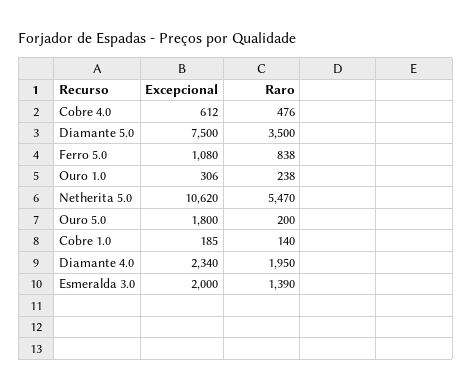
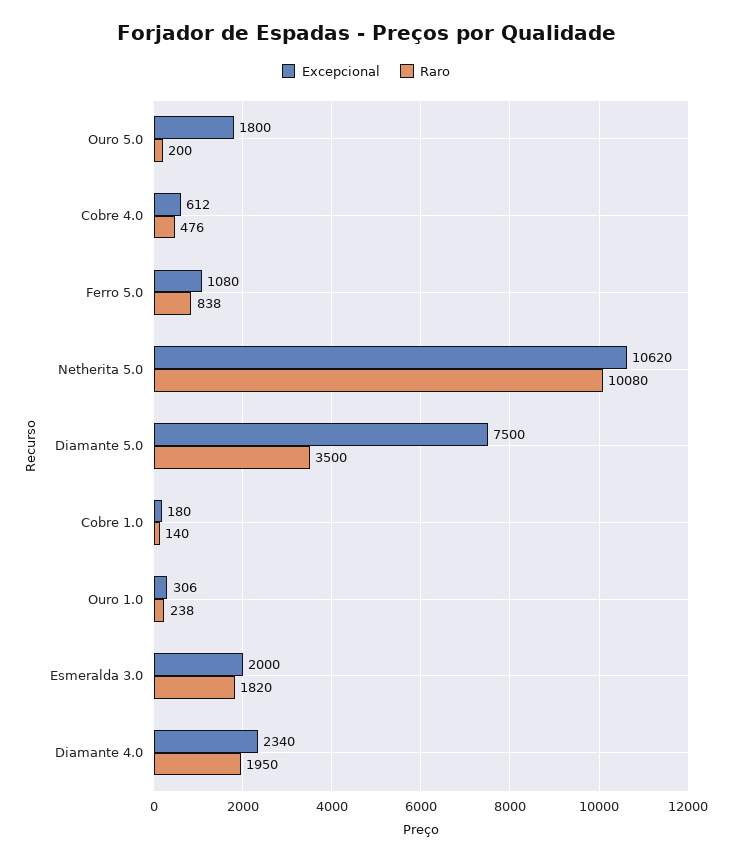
  {
    "Excepcional": {
      "Cobre 4.0": 612,
      "Diamante 5.0": 7500,
      "Ferro 5.0": 1080,
      "Ouro 1.0": 306,
      "Netherita 5.0": 10620,
      "Ouro 5.0": 1800,
-     "Cobre 1.0": 185,
+     "Cobre 1.0": 180,
      "Diamante 4.0": 2340,
      "Esmeralda 3.0": 2000
    },
    "Raro": {
      "Cobre 4.0": 476,
      "Diamante 5.0": 3500,
      "Ferro 5.0": 838,
      "Ouro 1.0": 238,
-     "Netherita 5.0": 5470,
+     "Netherita 5.0": 10080,
      "Ouro 5.0": 200,
      "Cobre 1.0": 140,
      "Diamante 4.0": 1950,
-     "Esmeralda 3.0": 1390
+     "Esmeralda 3.0": 1820
    }
  }

